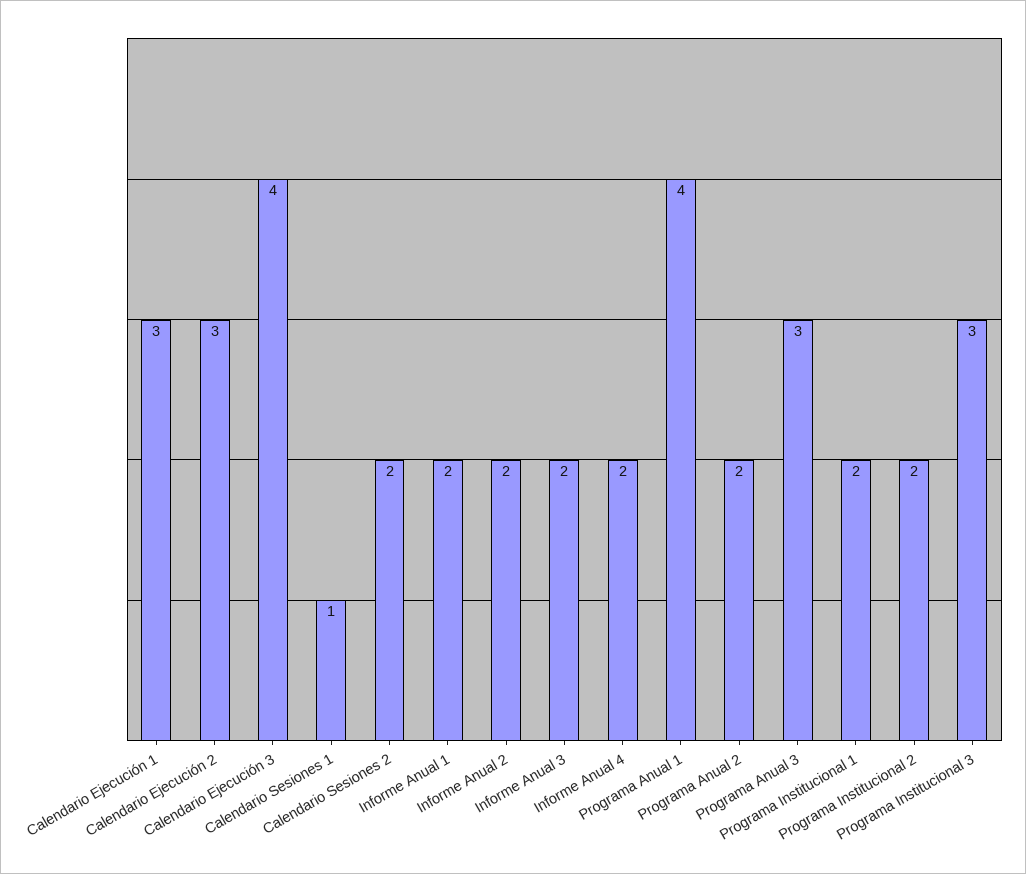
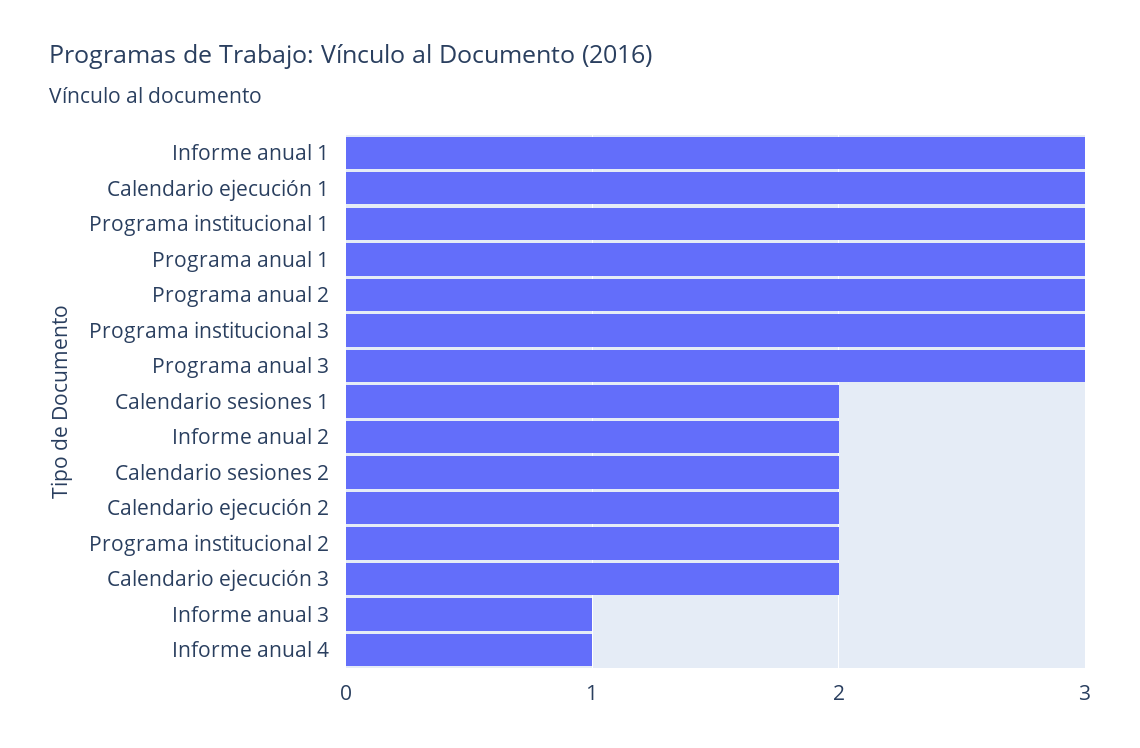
  {
    "Calendario Ejecución 1": 3,
-   "Calendario Ejecución 2": 3,
+   "Calendario Ejecución 2": 2,
-   "Calendario Ejecución 3": 4,
+   "Calendario Ejecución 3": 2,
-   "Calendario Sesiones 1": 1,
+   "Calendario Sesiones 1": 2,
    "Calendario Sesiones 2": 2,
-   "Informe Anual 1": 2,
+   "Informe Anual 1": 3,
    "Informe Anual 2": 2,
-   "Informe Anual 3": 2,
+   "Informe Anual 3": 1,
-   "Informe Anual 4": 2,
+   "Informe Anual 4": 1,
-   "Programa Anual 1": 4,
+   "Programa Anual 1": 3,
-   "Programa Anual 2": 2,
+   "Programa Anual 2": 3,
    "Programa Anual 3": 3,
-   "Programa Institucional 1": 2,
+   "Programa Institucional 1": 3,
    "Programa Institucional 2": 2,
    "Programa Institucional 3": 3
  }

